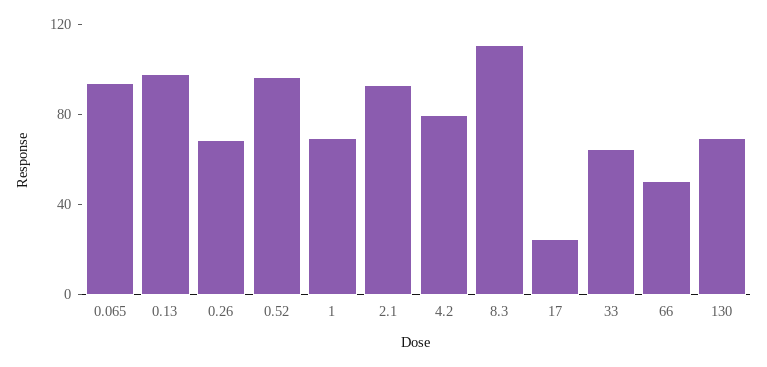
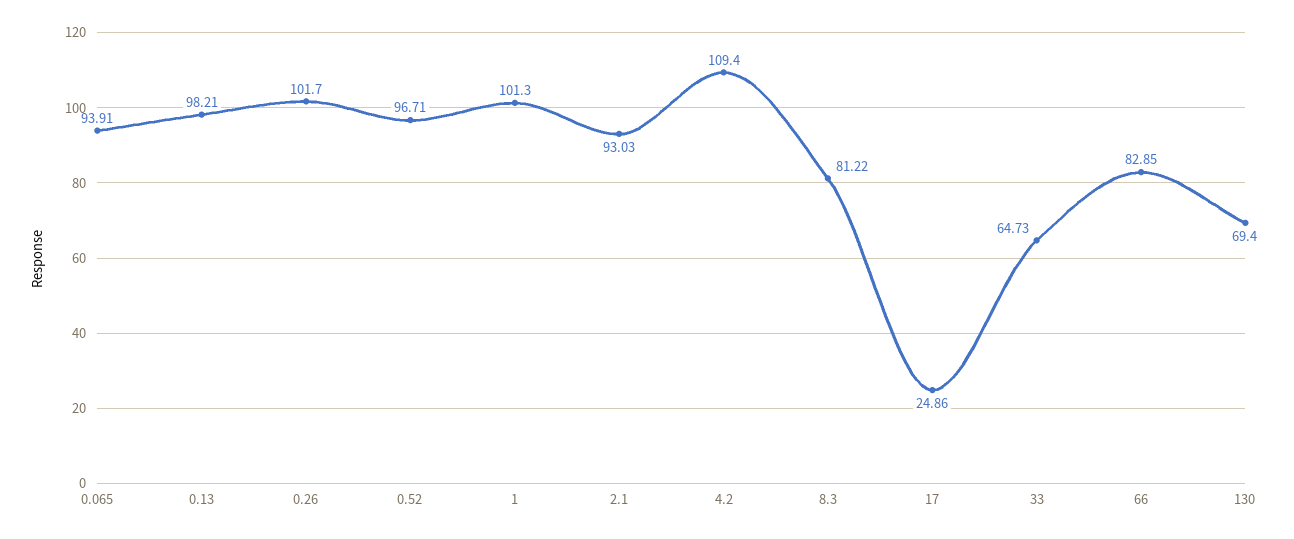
  {
    "0.065": 93.91,
    "0.13": 98.21,
-   "0.26": 70,
+   "0.26": 101.7,
    "0.52": 96.71,
-   "1": 70,
+   "1": 101.3,
    "2.1": 93.03,
-   "4.2": 80,
+   "4.2": 109.4,
-   "8.3": 110,
+   "8.3": 81.22,
    "17": 24.86,
    "33": 64.73,
-   "66": 50,
+   "66": 82.85,
    "130": 69.4
  }

